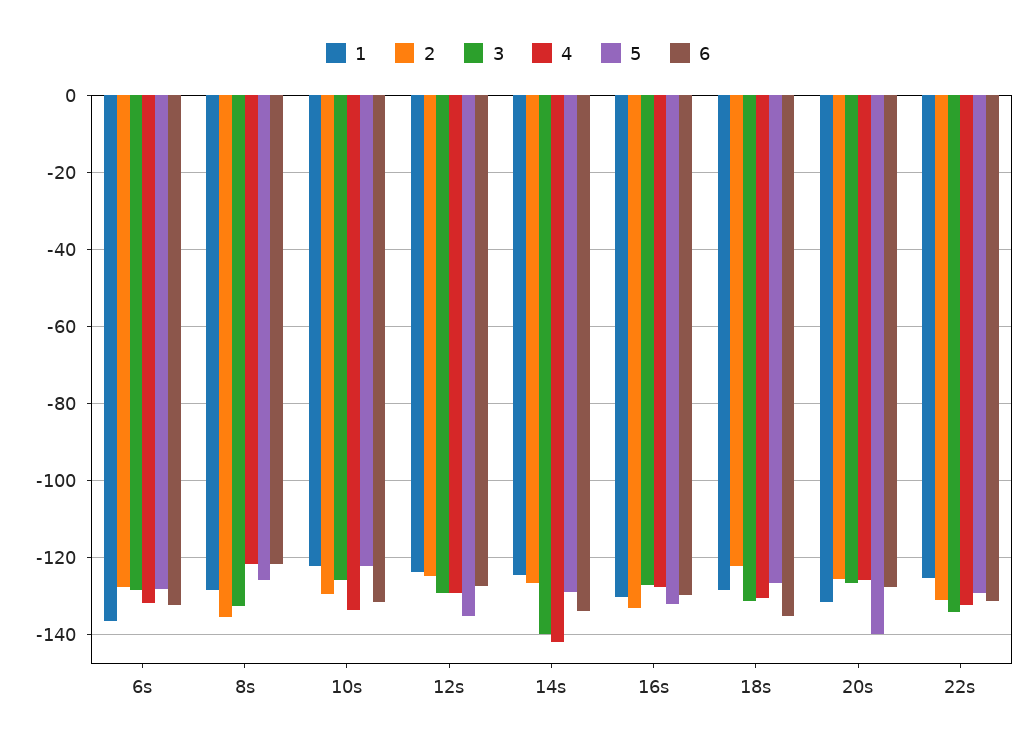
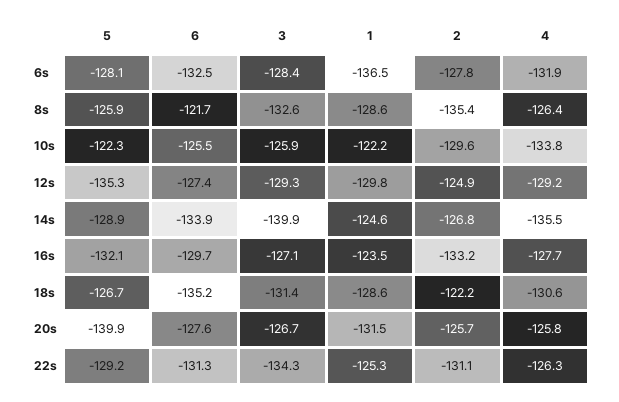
  {
    "1": {
      "6s": -136.5,
      "8s": -128.6,
      "10s": -122.2,
-     "12s": -124,
+     "12s": -129.8,
      "14s": -124.6,
-     "16s": -130,
+     "16s": -123.5,
      "18s": -128.6,
      "20s": -131.5,
      "22s": -125.3
    },
    "2": {
      "6s": -127.8,
      "8s": -135.4,
      "10s": -129.6,
      "12s": -124.9,
      "14s": -126.8,
      "16s": -133.2,
      "18s": -122.2,
      "20s": -125.7,
      "22s": -131.1
    },
    "3": {
      "6s": -128.4,
      "8s": -132.6,
      "10s": -125.9,
      "12s": -129.3,
      "14s": -139.9,
      "16s": -127.1,
      "18s": -131.4,
      "20s": -126.7,
      "22s": -134.3
    },
    "4": {
      "6s": -131.9,
-     "8s": -122,
+     "8s": -126.4,
      "10s": -133.8,
      "12s": -129.2,
-     "14s": -142,
+     "14s": -135.5,
      "16s": -127.7,
      "18s": -130.6,
      "20s": -125.8,
-     "22s": -132
+     "22s": -126.3
    },
    "5": {
      "6s": -128.1,
      "8s": -125.9,
      "10s": -122.3,
      "12s": -135.3,
      "14s": -128.9,
      "16s": -132.1,
      "18s": -126.7,
      "20s": -139.9,
      "22s": -129.2
    },
    "6": {
      "6s": -132.5,
      "8s": -121.7,
-     "10s": -132,
+     "10s": -125.5,
      "12s": -127.4,
      "14s": -133.9,
      "16s": -129.7,
      "18s": -135.2,
      "20s": -127.6,
      "22s": -131.3
    }
  }

